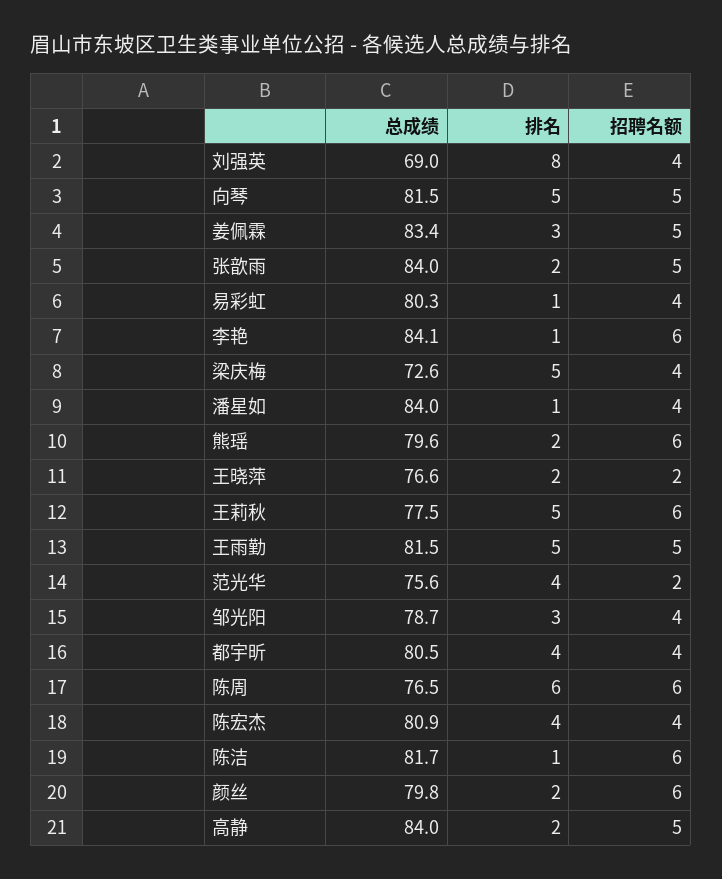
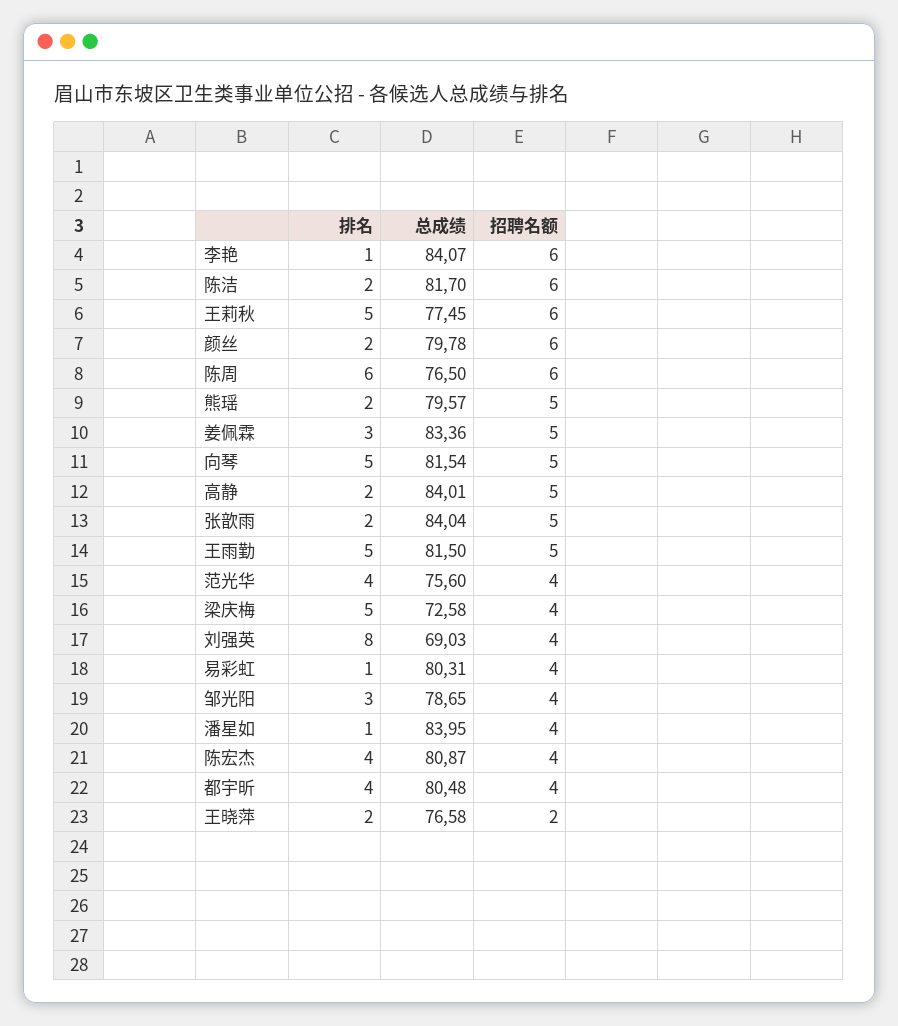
  {
    "总成绩": {
      "刘强英": 69.03,
      "向琴": 81.54,
      "姜佩霖": 83.36,
      "张歆雨": 84.04,
      "易彩虹": 80.31,
      "李艳": 84.07,
      "梁庆梅": 72.58,
      "潘星如": 83.95,
      "熊瑶": 79.57,
      "王晓萍": 76.58,
      "王莉秋": 77.45,
      "王雨勤": 81.5,
      "范光华": 75.6,
      "邹光阳": 78.65,
      "都宇昕": 80.48,
      "陈周": 76.5,
      "陈宏杰": 80.87,
      "陈洁": 81.7,
      "颜丝": 79.78,
      "高静": 84.01
    },
    "排名": {
      "刘强英": 8,
      "向琴": 5,
      "姜佩霖": 3,
      "张歆雨": 2,
      "易彩虹": 1,
      "李艳": 1,
      "梁庆梅": 5,
      "潘星如": 1,
      "熊瑶": 2,
      "王晓萍": 2,
      "王莉秋": 5,
      "王雨勤": 5,
      "范光华": 4,
      "邹光阳": 3,
      "都宇昕": 4,
      "陈周": 6,
      "陈宏杰": 4,
-     "陈洁": 1,
+     "陈洁": 2,
      "颜丝": 2,
      "高静": 2
    },
    "招聘名额": {
      "刘强英": 4,
      "向琴": 5,
      "姜佩霖": 5,
      "张歆雨": 5,
      "易彩虹": 4,
      "李艳": 6,
      "梁庆梅": 4,
      "潘星如": 4,
-     "熊瑶": 6,
+     "熊瑶": 5,
      "王晓萍": 2,
      "王莉秋": 6,
      "王雨勤": 5,
-     "范光华": 2,
+     "范光华": 4,
      "邹光阳": 4,
      "都宇昕": 4,
      "陈周": 6,
      "陈宏杰": 4,
      "陈洁": 6,
      "颜丝": 6,
      "高静": 5
    }
  }

